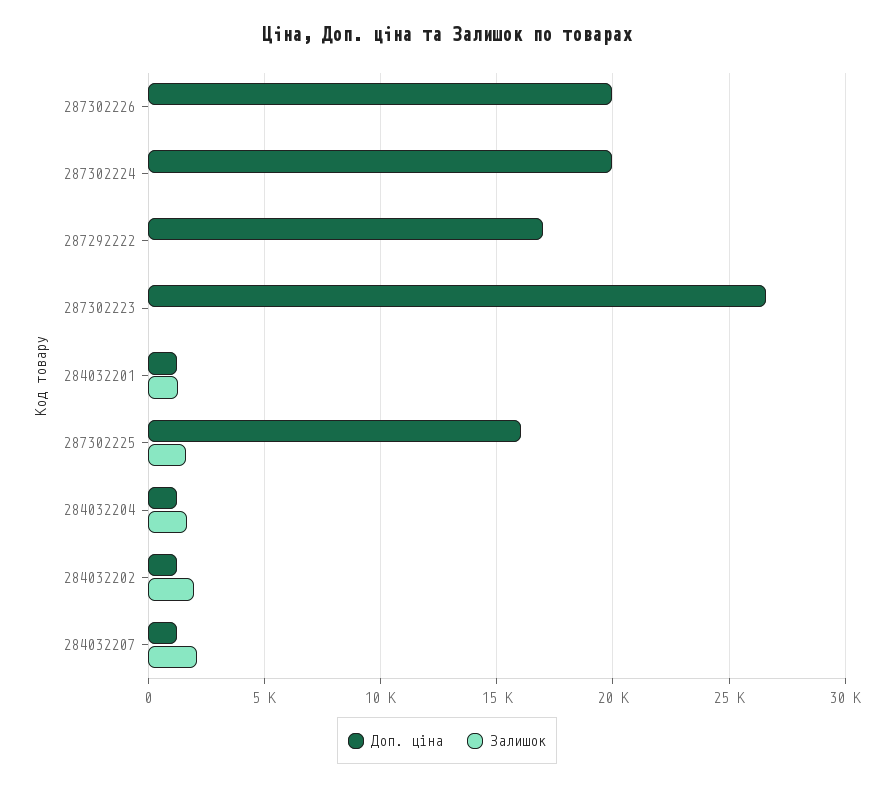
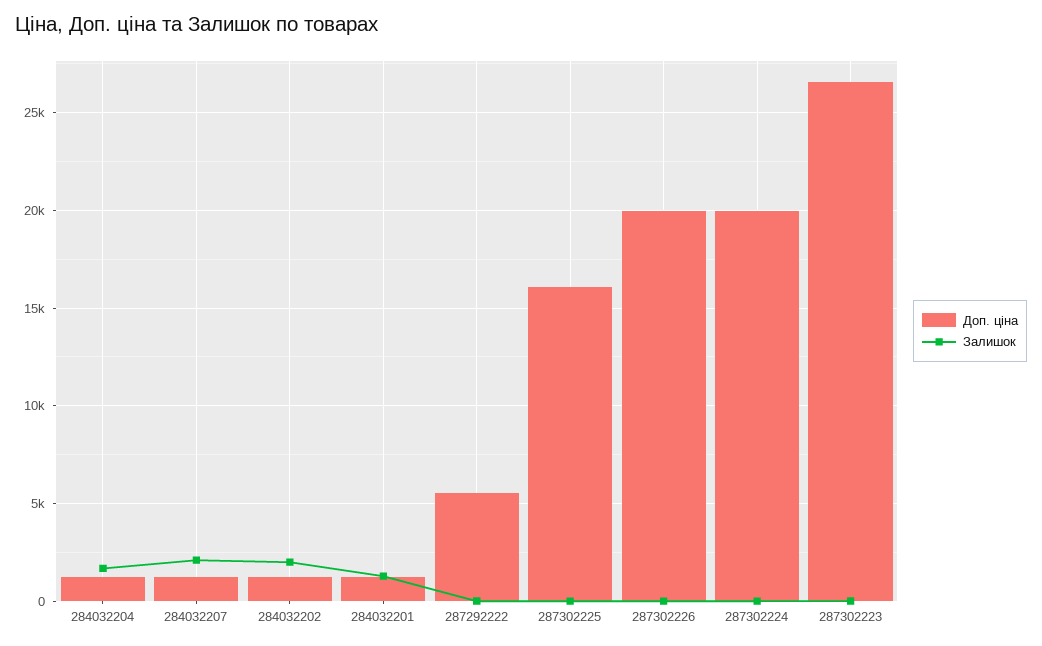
  {
    "Доп. ціна": {
      "287302226": 20000,
      "287302224": 20000,
-     "287292222": 17000,
+     "287292222": 5500,
      "287302223": 26500,
      "284032201": 1000,
      "287302225": 16000,
      "284032204": 1000,
      "284032202": 1000,
      "284032207": 1000
    },
    "Залишок": {
      "287302226": 0,
      "287302224": 0,
      "287292222": 0,
      "287302223": 0,
      "284032201": 1500,
-     "287302225": 1500,
+     "287302225": 0,
      "284032204": 1500,
      "284032202": 2000,
      "284032207": 2000
    }
  }

